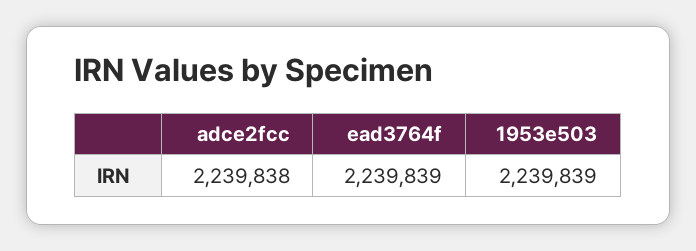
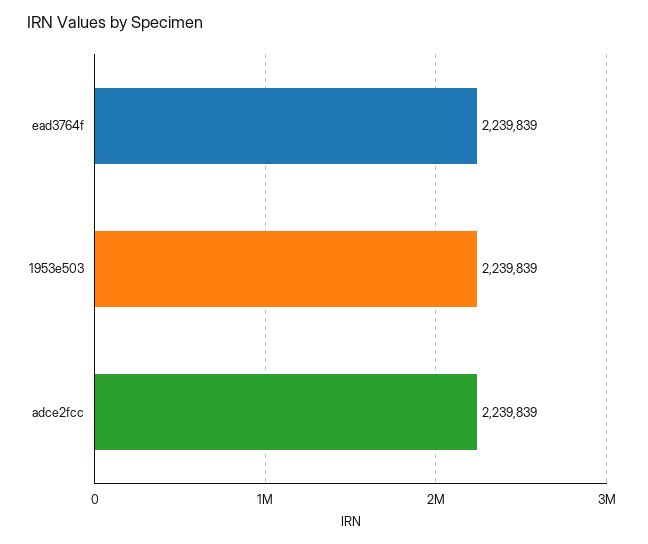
  {
-   "adce2fcc": 2239838,
+   "adce2fcc": 2239839,
    "ead3764f": 2239839,
    "1953e503": 2239839
  }

